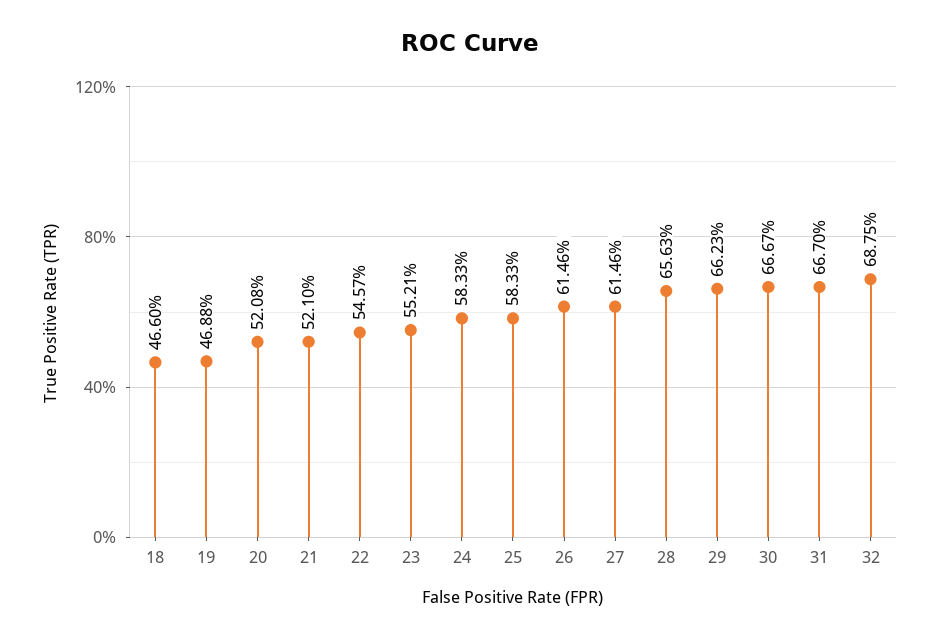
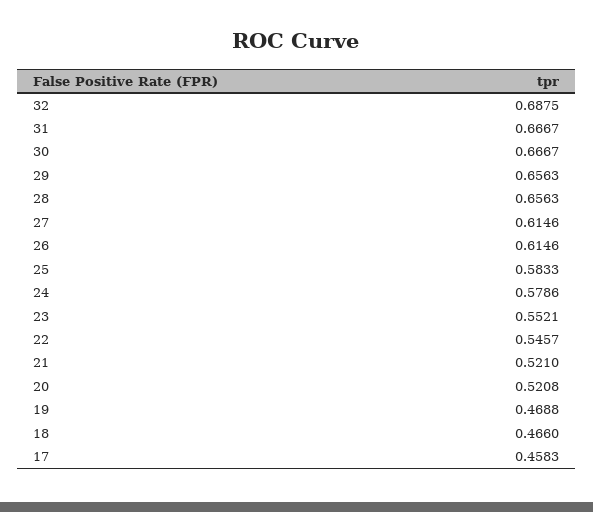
  {
    "18": 0.466,
    "19": 0.4688,
    "20": 0.5208,
    "21": 0.521,
    "22": 0.5457,
    "23": 0.5521,
-   "24": 0.5833,
+   "24": 0.5786,
    "25": 0.5833,
    "26": 0.6146,
    "27": 0.6146,
    "28": 0.6563,
-   "29": 0.6623,
+   "29": 0.6563,
    "30": 0.6667,
-   "31": 0.667,
+   "31": 0.6667,
-   "32": 0.6875
+   "32": 0.6875,
+   "17": 0.4583
  }

